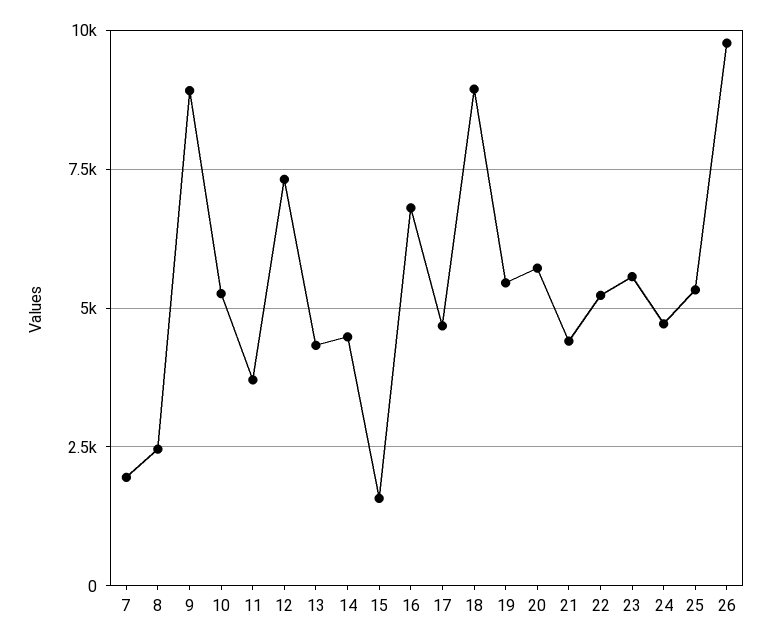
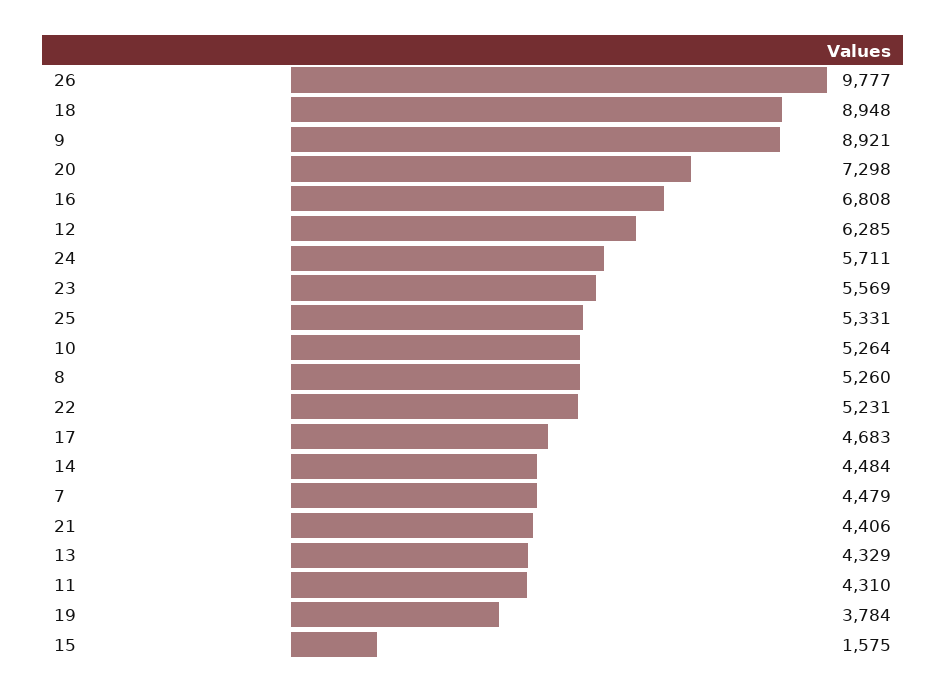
  {
-   "7": 2000,
+   "7": 4479,
-   "8": 2500,
+   "8": 5260,
    "9": 8921,
    "10": 5264,
-   "11": 3750,
+   "11": 4310,
-   "12": 7250,
+   "12": 6285,
    "13": 4329,
    "14": 4484,
    "15": 1575,
    "16": 6808,
    "17": 4683,
    "18": 8948,
-   "19": 5500,
+   "19": 3784,
-   "20": 5750,
+   "20": 7298,
    "21": 4406,
    "22": 5231,
    "23": 5569,
-   "24": 4750,
+   "24": 5711,
    "25": 5331,
    "26": 9777
  }

